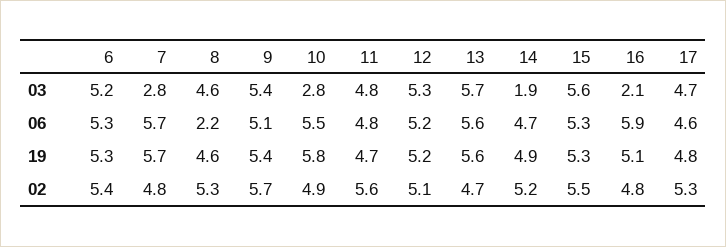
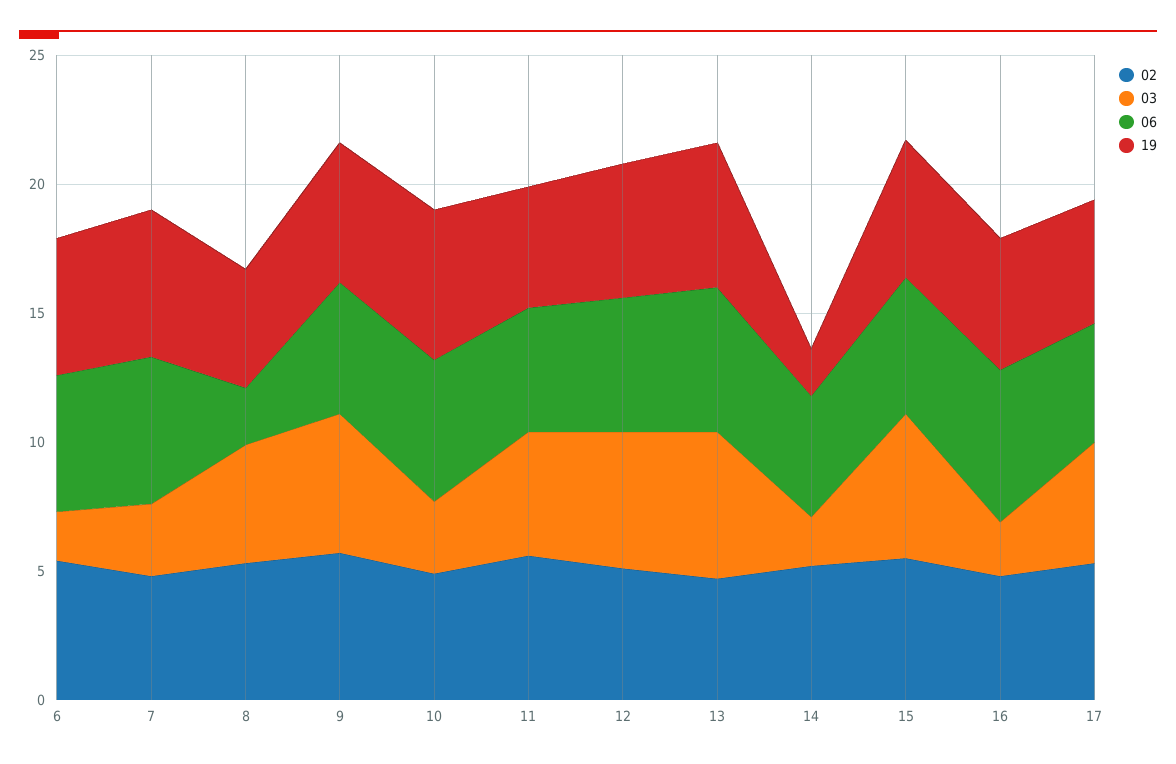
  {
    "03": {
-     "6": 5.2,
+     "6": 2,
      "7": 2.8,
      "8": 4.6,
      "9": 5.4,
      "10": 2.8,
      "11": 4.8,
      "12": 5.3,
      "13": 5.7,
      "14": 1.9,
      "15": 5.6,
      "16": 2.1,
      "17": 4.7
    },
    "06": {
      "6": 5.3,
      "7": 5.7,
      "8": 2.2,
      "9": 5.1,
      "10": 5.5,
      "11": 4.8,
      "12": 5.2,
      "13": 5.6,
      "14": 4.7,
      "15": 5.3,
      "16": 5.9,
      "17": 4.6
    },
    "19": {
      "6": 5.3,
      "7": 5.7,
      "8": 4.6,
      "9": 5.4,
      "10": 5.8,
      "11": 4.7,
      "12": 5.2,
      "13": 5.6,
-     "14": 4.9,
+     "14": 2,
      "15": 5.3,
      "16": 5.1,
      "17": 4.8
    },
    "02": {
      "6": 5.4,
      "7": 4.8,
      "8": 5.3,
      "9": 5.7,
      "10": 4.9,
      "11": 5.6,
      "12": 5.1,
      "13": 4.7,
      "14": 5.2,
      "15": 5.5,
      "16": 4.8,
      "17": 5.3
    }
  }

